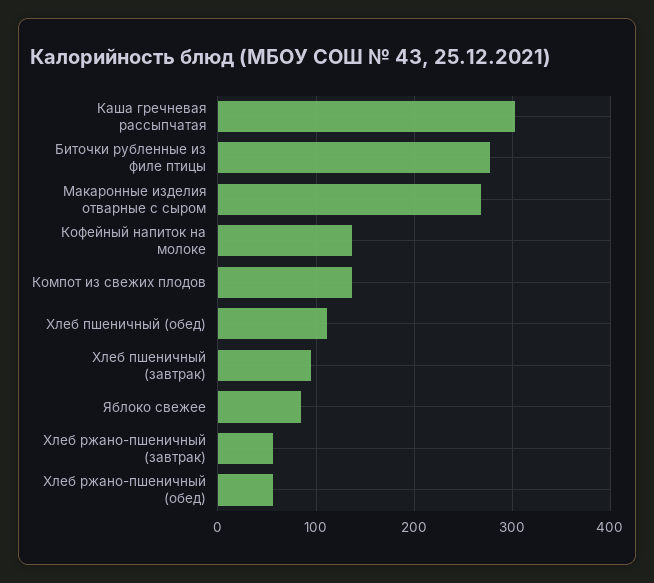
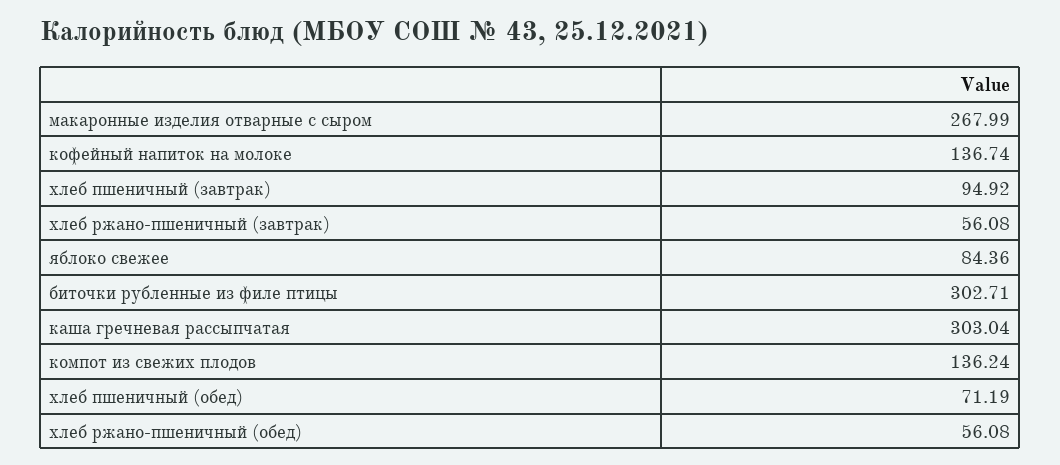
  {
    "Каша гречневая рассыпчатая": 303.04,
-   "Биточки рубленные из филе птицы": 280,
+   "Биточки рубленные из филе птицы": 302.71,
    "Макаронные изделия отварные с сыром": 267.99,
    "Кофейный напиток на молоке": 136.74,
    "Компот из свежих плодов": 136.24,
-   "Хлеб пшеничный (обед)": 110,
+   "Хлеб пшеничный (обед)": 71.19,
    "Хлеб пшеничный (завтрак)": 94.92,
    "Яблоко свежее": 84.36,
    "Хлеб ржано-пшеничный (завтрак)": 56.08,
    "Хлеб ржано-пшеничный (обед)": 56.08
  }

